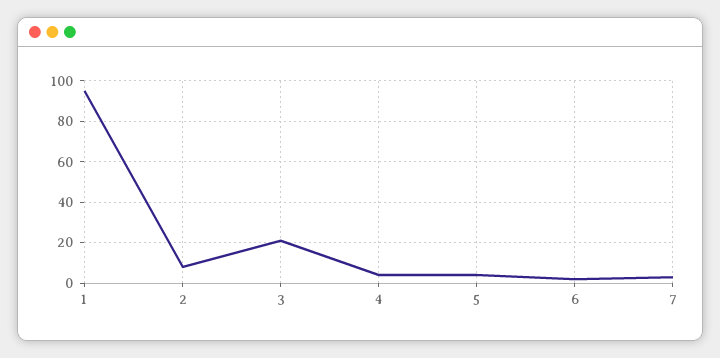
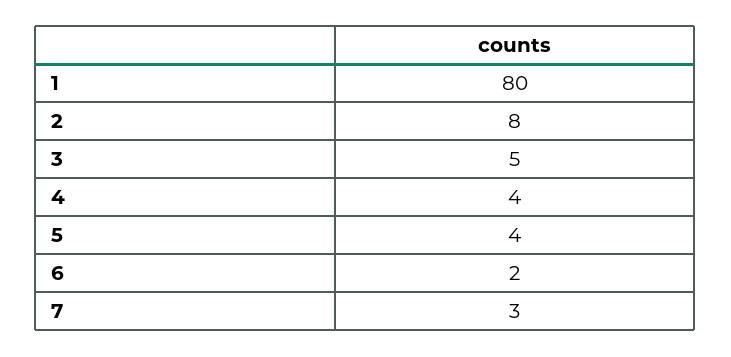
  {
-   "1": 95,
+   "1": 80,
    "2": 8,
-   "3": 20,
+   "3": 5,
    "4": 4,
    "5": 4,
    "6": 2,
    "7": 3
  }

